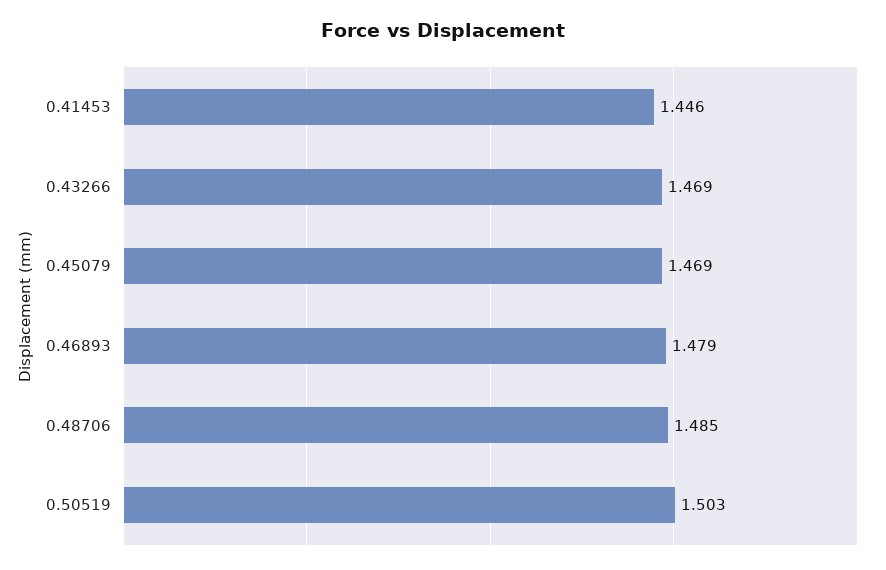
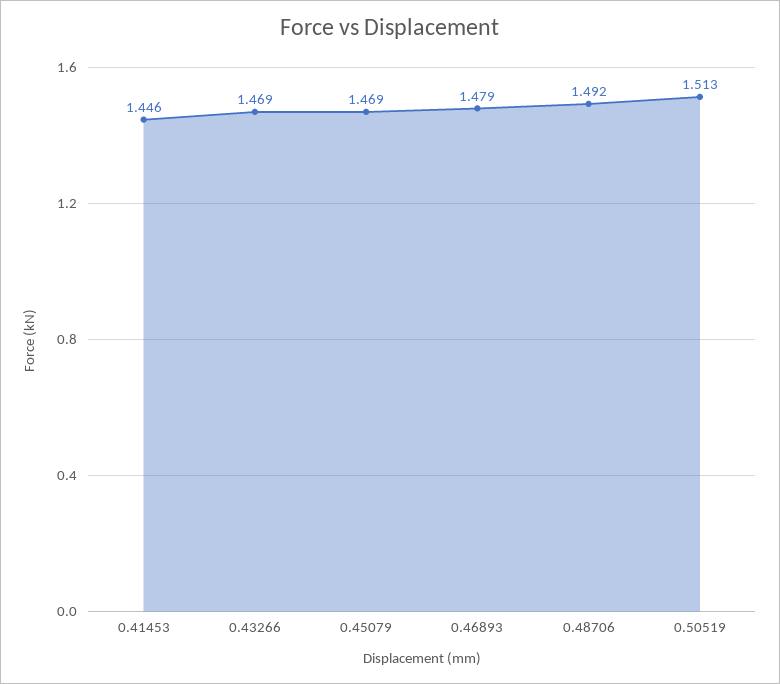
  {
    "0.41453": 1.446,
    "0.43266": 1.469,
    "0.45079": 1.469,
    "0.46893": 1.479,
-   "0.48706": 1.485,
+   "0.48706": 1.492,
-   "0.50519": 1.503
+   "0.50519": 1.513
  }

